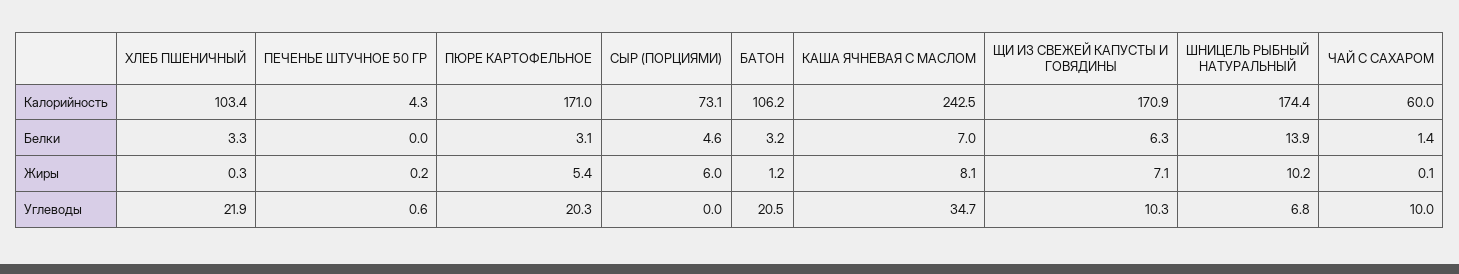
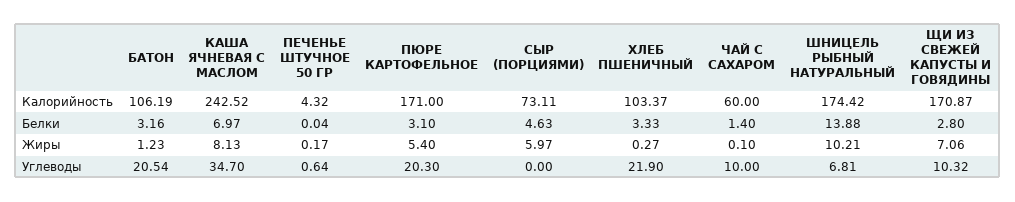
  {
    "ХЛЕБ ПШЕНИЧНЫЙ": {
      "Калорийность": 103.37,
      "Белки": 3.33,
      "Жиры": 0.27,
      "Углеводы": 21.9
    },
    "ПЕЧЕНЬЕ ШТУЧНОЕ 50 ГР": {
      "Калорийность": 4.32,
      "Белки": 0.04,
      "Жиры": 0.17,
      "Углеводы": 0.64
    },
    "ПЮРЕ КАРТОФЕЛЬНОЕ": {
      "Калорийность": 171,
      "Белки": 3.1,
      "Жиры": 5.4,
      "Углеводы": 20.3
    },
    "СЫР (ПОРЦИЯМИ)": {
      "Калорийность": 73.11,
      "Белки": 4.63,
      "Жиры": 5.97,
      "Углеводы": 0
    },
    "БАТОН": {
      "Калорийность": 106.19,
      "Белки": 3.16,
      "Жиры": 1.23,
      "Углеводы": 20.54
    },
    "КАША ЯЧНЕВАЯ С МАСЛОМ": {
      "Калорийность": 242.52,
      "Белки": 6.97,
      "Жиры": 8.13,
      "Углеводы": 34.7
    },
    "ЩИ ИЗ СВЕЖЕЙ КАПУСТЫ И ГОВЯДИНЫ": {
      "Калорийность": 170.87,
-     "Белки": 6.3,
+     "Белки": 2.8,
      "Жиры": 7.06,
      "Углеводы": 10.32
    },
    "ШНИЦЕЛЬ РЫБНЫЙ НАТУРАЛЬНЫЙ": {
      "Калорийность": 174.42,
      "Белки": 13.88,
      "Жиры": 10.21,
      "Углеводы": 6.81
    },
    "ЧАЙ С САХАРОМ": {
      "Калорийность": 60,
      "Белки": 1.4,
      "Жиры": 0.1,
      "Углеводы": 10
    }
  }

